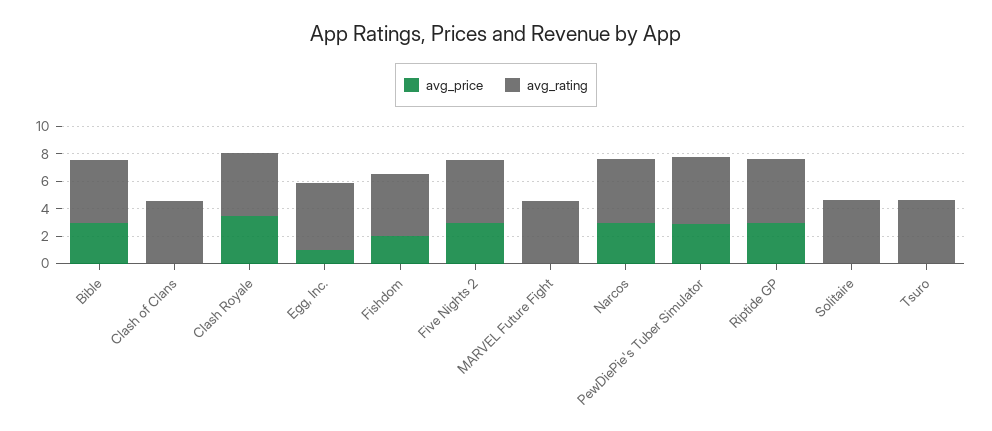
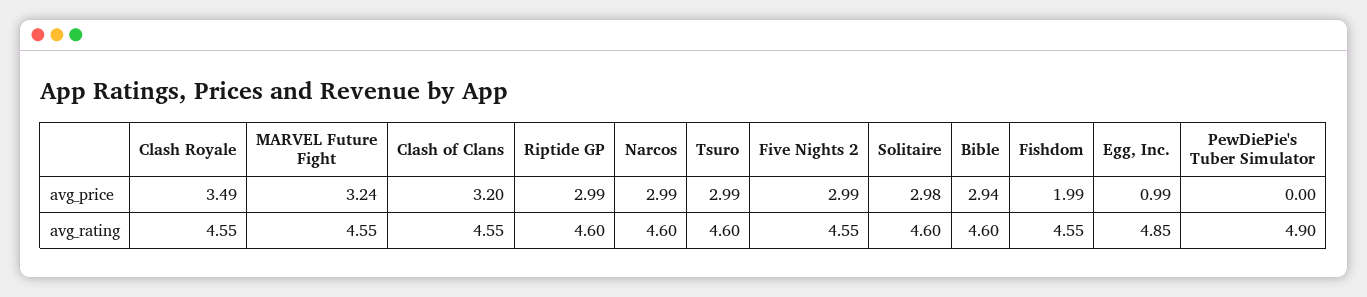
  {
    "avg_price": {
      "Bible": 2.94,
-     "Clash of Clans": 0,
+     "Clash of Clans": 3.2,
      "Clash Royale": 3.49,
      "Egg, Inc.": 0.99,
      "Fishdom": 1.99,
      "Five Nights 2": 2.99,
-     "MARVEL Future Fight": 0,
+     "MARVEL Future Fight": 3.24,
      "Narcos": 2.99,
-     "PewDiePie's Tuber Simulator": 3,
+     "PewDiePie's Tuber Simulator": 0,
      "Riptide GP": 2.99,
-     "Solitaire": 0,
+     "Solitaire": 2.98,
-     "Tsuro": 0
+     "Tsuro": 2.99
    },
    "avg_rating": {
      "Bible": 4.6,
      "Clash of Clans": 4.55,
      "Clash Royale": 4.55,
      "Egg, Inc.": 4.85,
      "Fishdom": 4.55,
      "Five Nights 2": 4.55,
      "MARVEL Future Fight": 4.55,
      "Narcos": 4.6,
      "PewDiePie's Tuber Simulator": 4.9,
      "Riptide GP": 4.6,
      "Solitaire": 4.6,
      "Tsuro": 4.6
    }
  }

